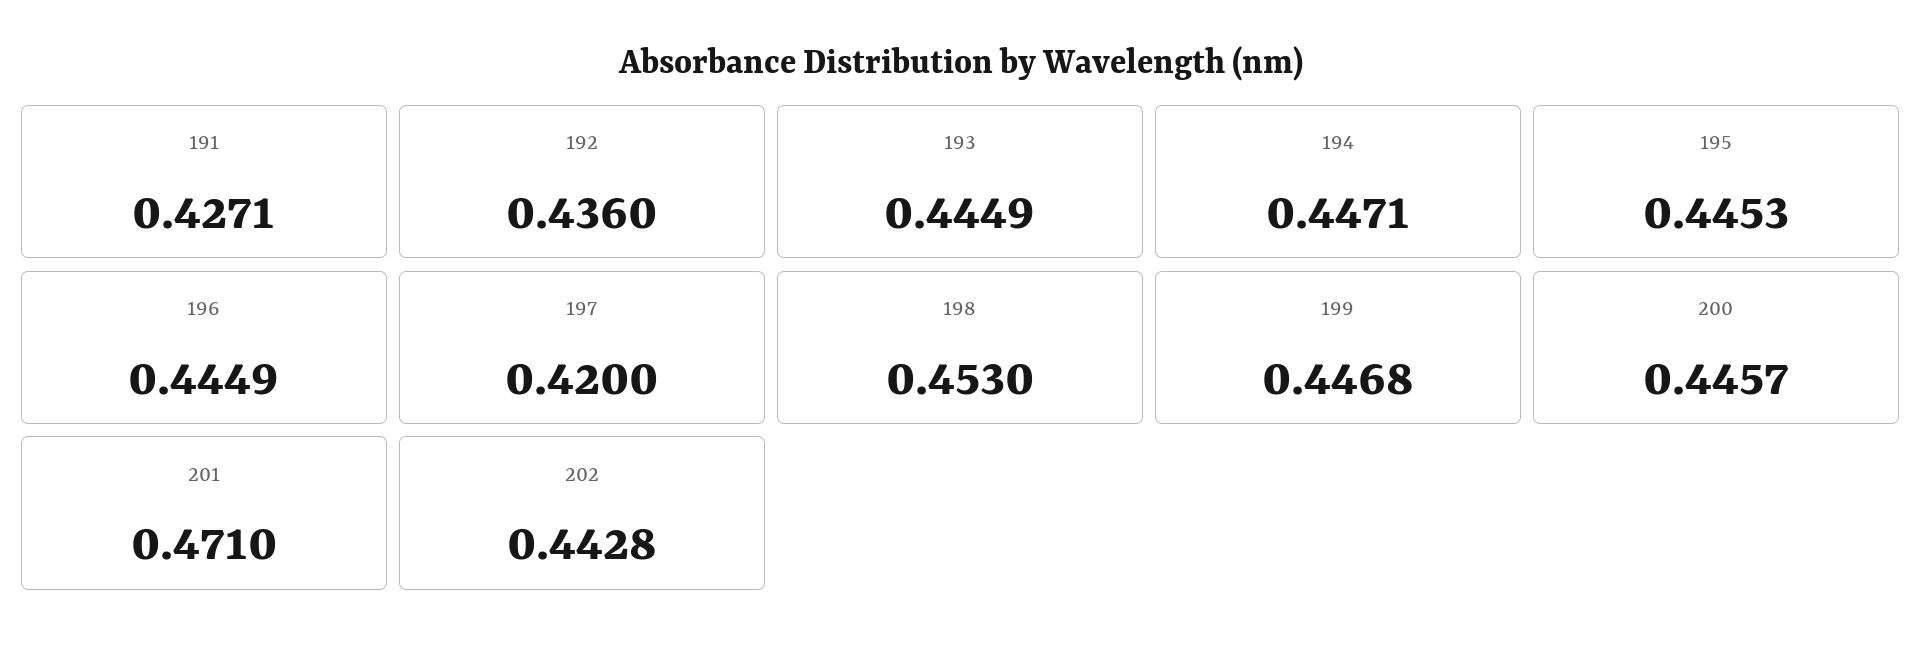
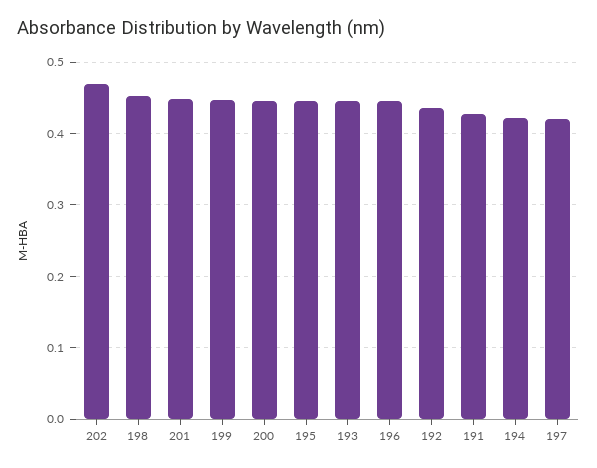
  {
    "191": 0.4271,
    "192": 0.436,
    "193": 0.4449,
-   "194": 0.4471,
+   "194": 0.42,
    "195": 0.4453,
    "196": 0.4449,
    "197": 0.42,
    "198": 0.453,
    "199": 0.4468,
    "200": 0.4457,
-   "201": 0.471,
+   "201": 0.45,
-   "202": 0.4428
+   "202": 0.47
  }

